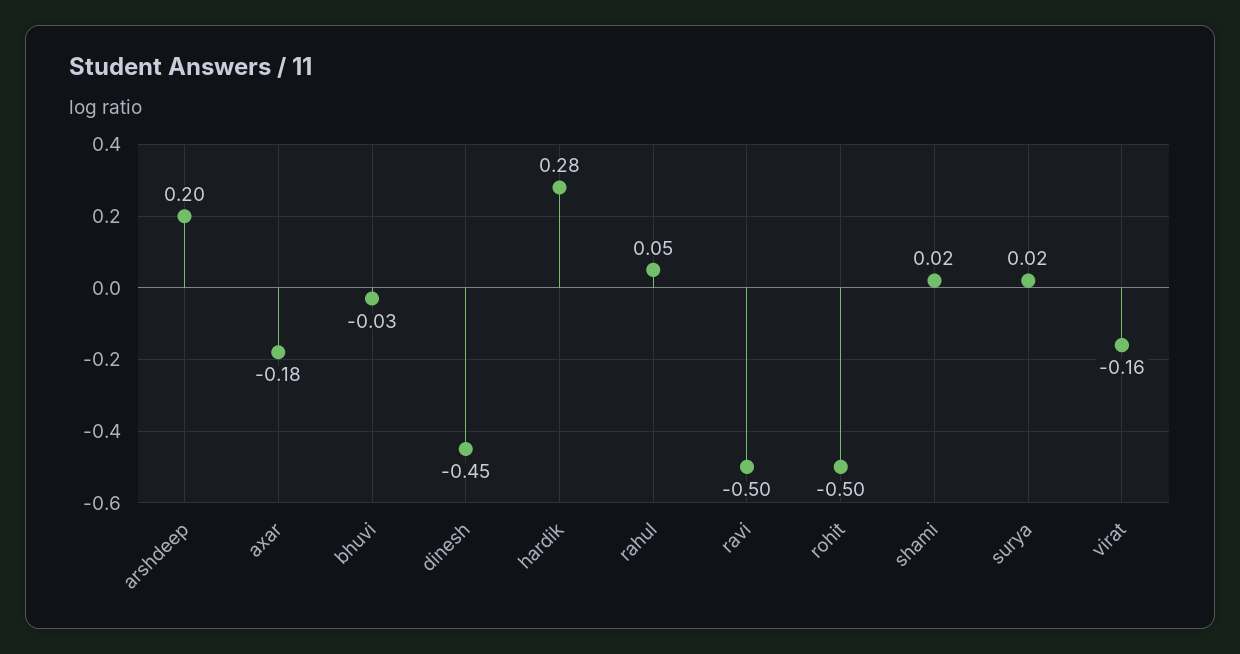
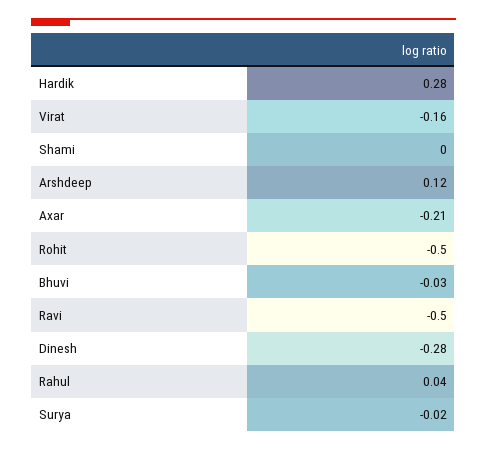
  {
-   "arshdeep": 0.2,
+   "arshdeep": 0.12,
-   "axar": -0.18,
+   "axar": -0.21,
    "bhuvi": -0.03,
-   "dinesh": -0.45,
+   "dinesh": -0.28,
    "hardik": 0.28,
-   "rahul": 0.05,
+   "rahul": 0.04,
    "ravi": -0.5,
    "rohit": -0.5,
-   "shami": 0.02,
+   "shami": 0,
-   "surya": 0.02,
+   "surya": -0.02,
    "virat": -0.16
  }

